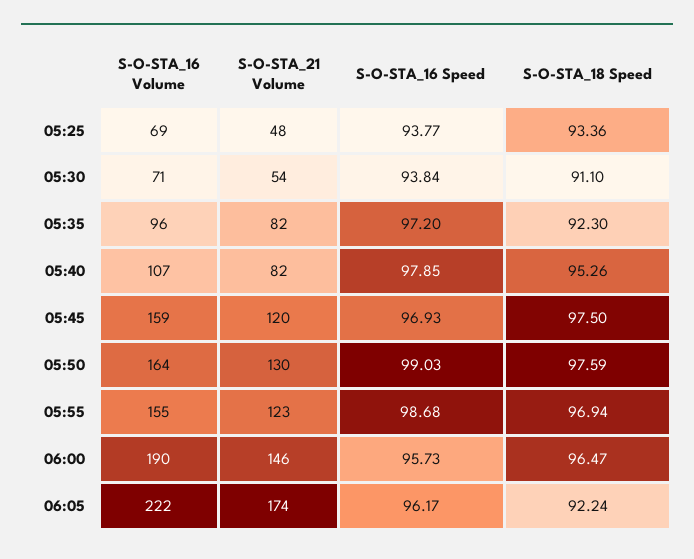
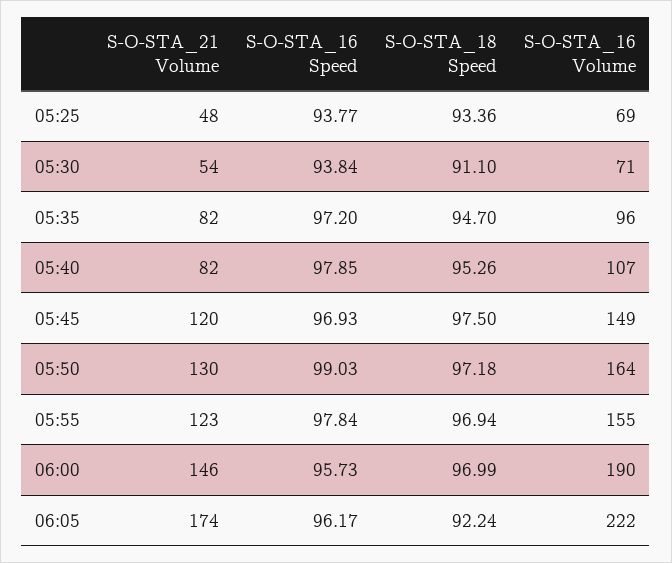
  {
    "S-O-STA_16 Volume": {
      "05:25": 69,
      "05:30": 71,
      "05:35": 96,
      "05:40": 107,
-     "05:45": 159,
+     "05:45": 149,
      "05:50": 164,
      "05:55": 155,
      "06:00": 190,
      "06:05": 222
    },
    "S-O-STA_21 Volume": {
      "05:25": 48,
      "05:30": 54,
      "05:35": 82,
      "05:40": 82,
      "05:45": 120,
      "05:50": 130,
      "05:55": 123,
      "06:00": 146,
      "06:05": 174
    },
    "S-O-STA_16 Speed": {
      "05:25": 93.77,
      "05:30": 93.84,
      "05:35": 97.2,
      "05:40": 97.85,
      "05:45": 96.93,
      "05:50": 99.03,
-     "05:55": 98.68,
+     "05:55": 97.84,
      "06:00": 95.73,
      "06:05": 96.17
    },
    "S-O-STA_18 Speed": {
      "05:25": 93.36,
      "05:30": 91.1,
-     "05:35": 92.3,
+     "05:35": 94.7,
      "05:40": 95.26,
      "05:45": 97.5,
-     "05:50": 97.59,
+     "05:50": 97.18,
      "05:55": 96.94,
-     "06:00": 96.47,
+     "06:00": 96.99,
      "06:05": 92.24
    }
  }

